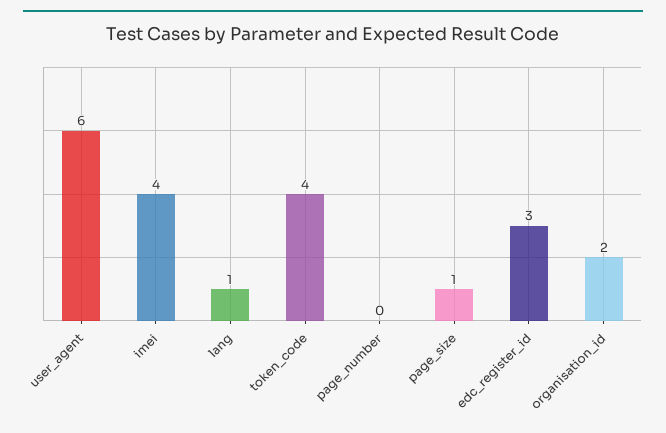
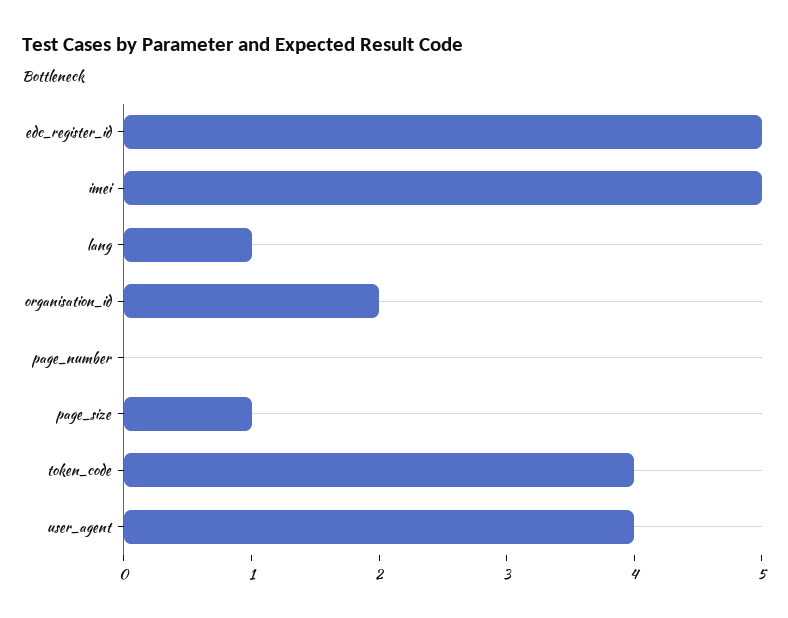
  {
-   "user_agent": 6,
+   "user_agent": 4,
-   "imei": 4,
+   "imei": 5,
    "lang": 1,
    "token_code": 4,
    "page_number": 0,
    "page_size": 1,
-   "edc_register_id": 3,
+   "edc_register_id": 5,
    "organisation_id": 2
  }

